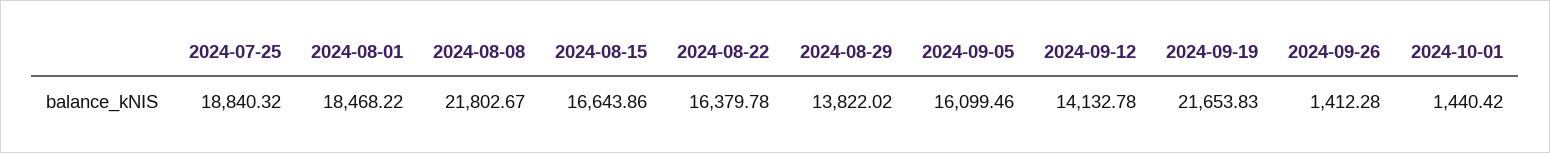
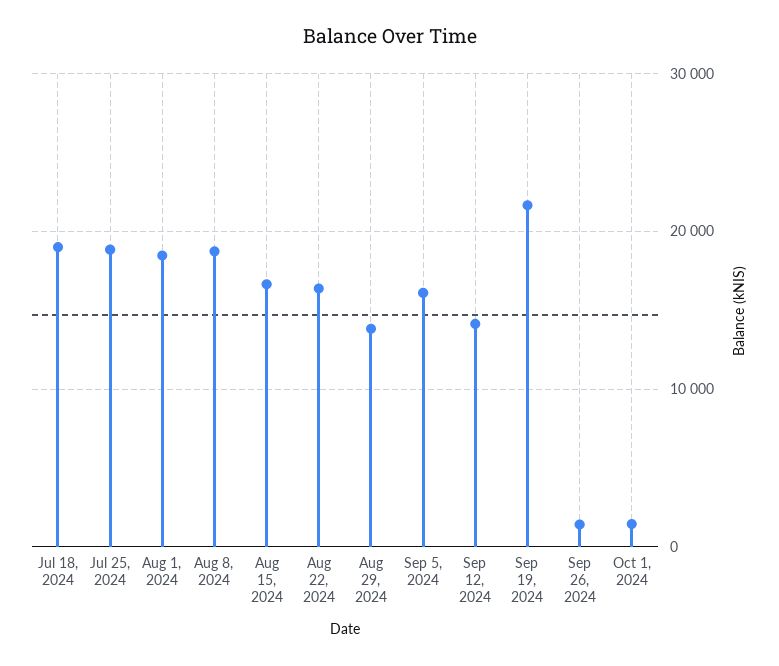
  {
    "2024-07-25": 18840.32,
    "2024-08-01": 18468.22,
-   "2024-08-08": 21802.67,
+   "2024-08-08": 19000,
    "2024-08-15": 16643.86,
    "2024-08-22": 16379.78,
    "2024-08-29": 13822.02,
    "2024-09-05": 16099.46,
    "2024-09-12": 14132.78,
    "2024-09-19": 21653.83,
    "2024-09-26": 1412.28,
-   "2024-10-01": 1440.42
+   "2024-10-01": 1440.42,
+   "Jul 18, 2024": 19000
  }

